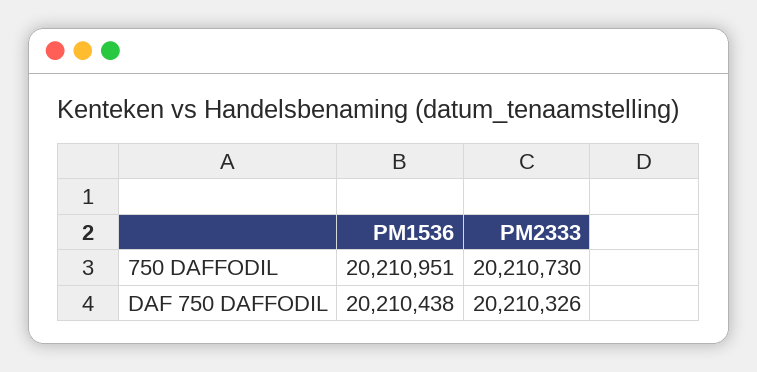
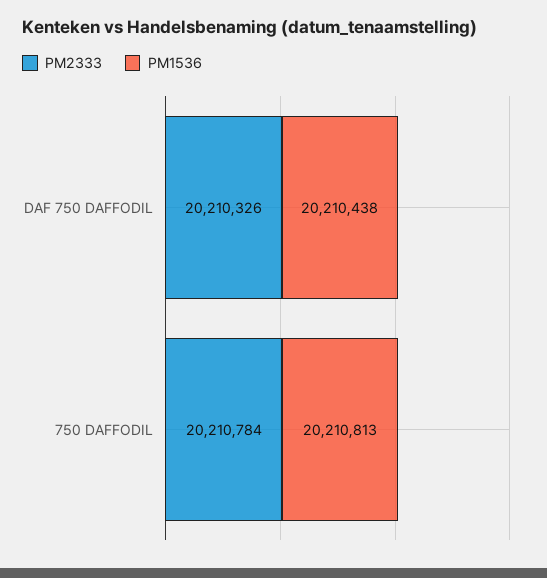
  {
    "PM1536": {
-     "750 DAFFODIL": 20210951,
+     "750 DAFFODIL": 20210813,
      "DAF 750 DAFFODIL": 20210438
    },
    "PM2333": {
-     "750 DAFFODIL": 20210730,
+     "750 DAFFODIL": 20210784,
      "DAF 750 DAFFODIL": 20210326
    }
  }

